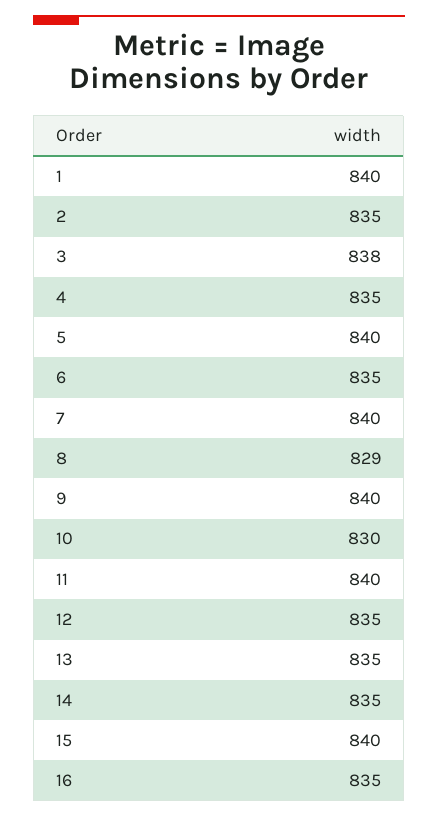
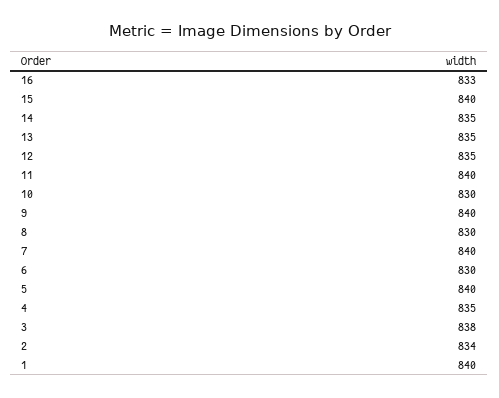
  {
    "1": 840,
-   "2": 835,
+   "2": 834,
    "3": 838,
    "4": 835,
    "5": 840,
-   "6": 835,
+   "6": 830,
    "7": 840,
-   "8": 829,
+   "8": 830,
    "9": 840,
    "10": 830,
    "11": 840,
    "12": 835,
    "13": 835,
    "14": 835,
    "15": 840,
-   "16": 835
+   "16": 833
  }

